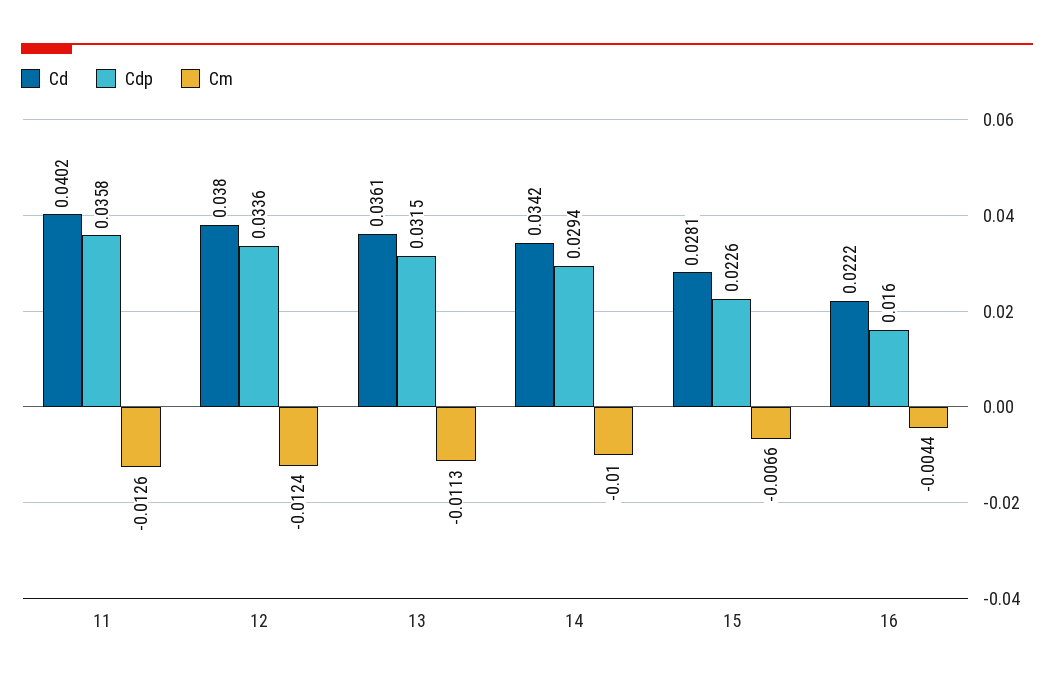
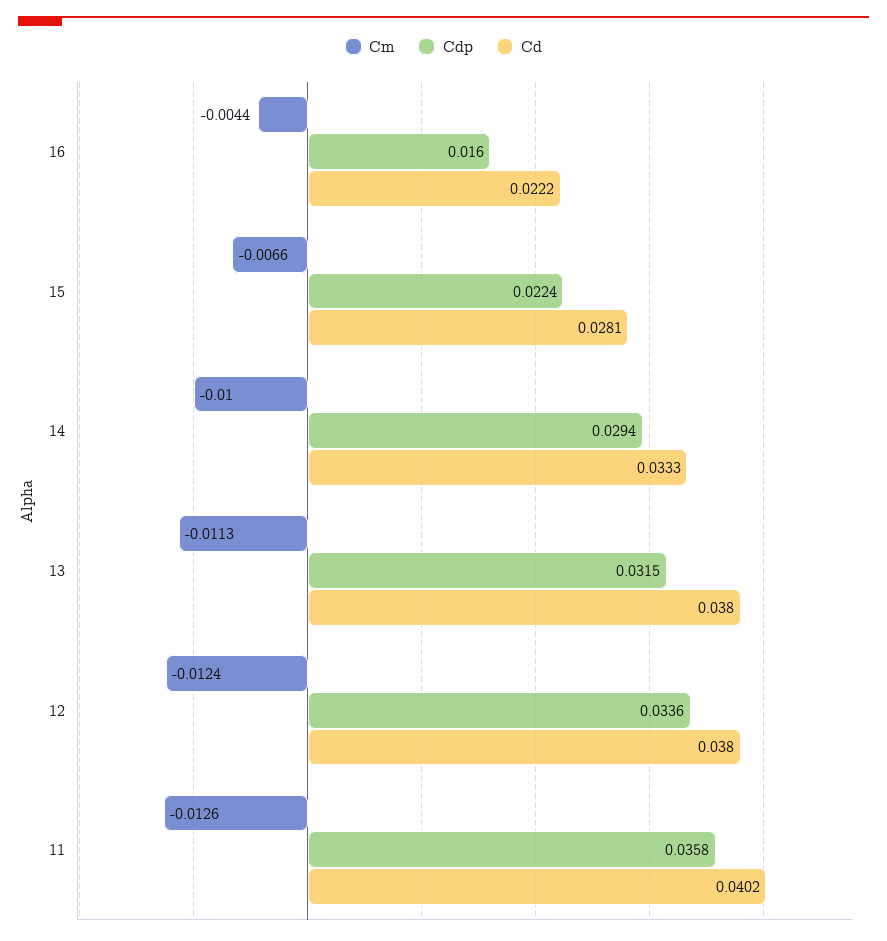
  {
    "Cd": {
      "11": 0.0402,
      "12": 0.038,
-     "13": 0.0361,
+     "13": 0.038,
-     "14": 0.0342,
+     "14": 0.0333,
      "15": 0.0281,
      "16": 0.0222
    },
    "Cdp": {
      "11": 0.0358,
      "12": 0.0336,
      "13": 0.0315,
      "14": 0.0294,
-     "15": 0.0226,
+     "15": 0.0224,
      "16": 0.016
    },
    "Cm": {
      "11": -0.0126,
      "12": -0.0124,
      "13": -0.0113,
      "14": -0.01,
      "15": -0.0066,
      "16": -0.0044
    }
  }

